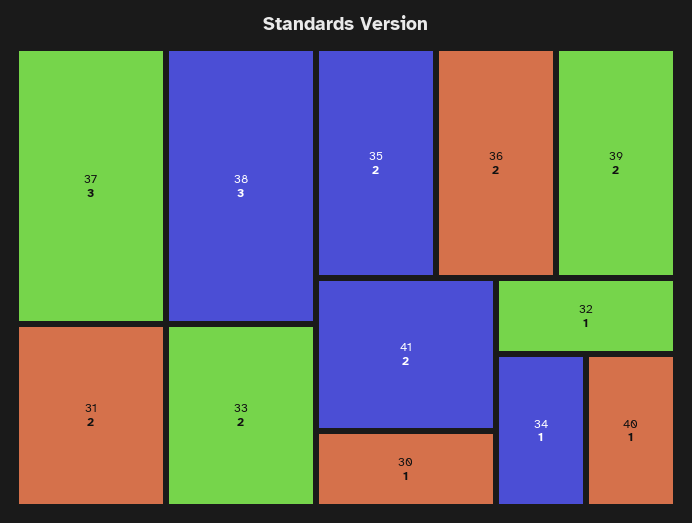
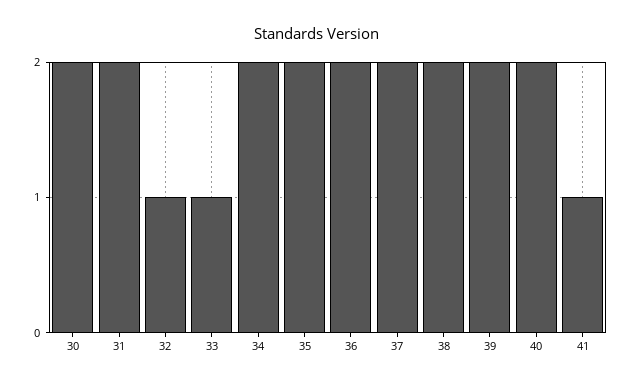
  {
-   "37": 3,
+   "37": 2,
-   "38": 3,
+   "38": 2,
    "31": 2,
-   "33": 2,
+   "33": 1,
    "35": 2,
    "36": 2,
    "39": 2,
-   "41": 2,
+   "41": 1,
-   "30": 1,
+   "30": 2,
    "32": 1,
-   "34": 1,
+   "34": 2,
-   "40": 1
+   "40": 2
  }

